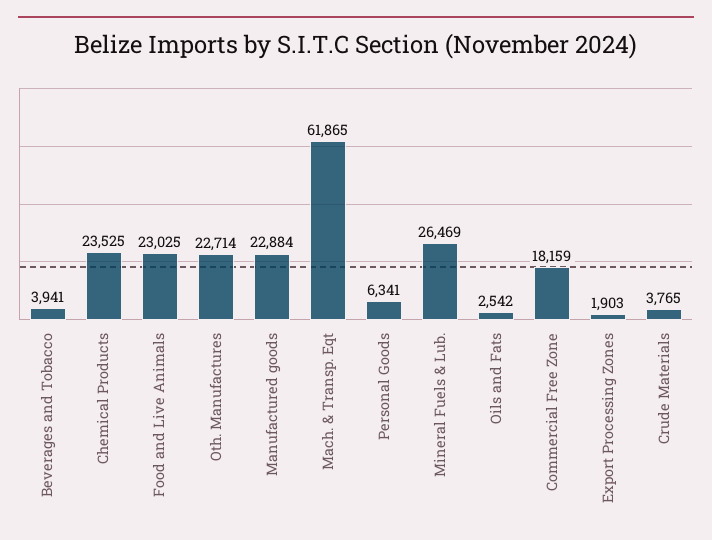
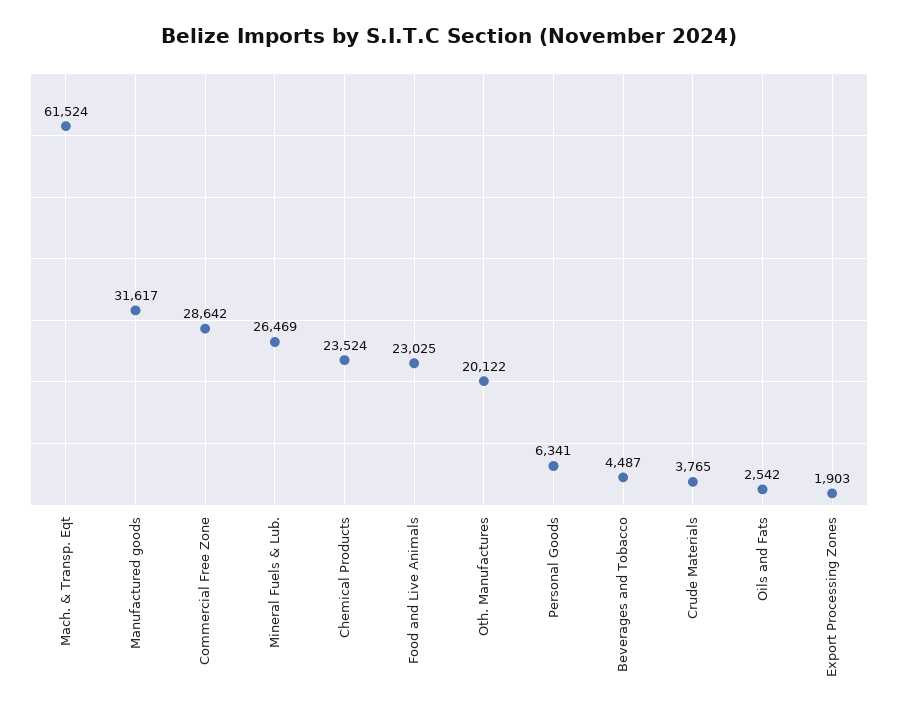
  {
-   "Beverages and Tobacco": 3941,
+   "Beverages and Tobacco": 4487,
-   "Chemical Products": 23525,
+   "Chemical Products": 23524,
    "Food and Live Animals": 23025,
-   "Oth. Manufactures": 22714,
+   "Oth. Manufactures": 20122,
-   "Manufactured goods": 22884,
+   "Manufactured goods": 31617,
-   "Mach. & Transp. Eqt": 61865,
+   "Mach. & Transp. Eqt": 61524,
    "Personal Goods": 6341,
    "Mineral Fuels & Lub.": 26469,
    "Oils and Fats": 2542,
-   "Commercial Free Zone": 18159,
+   "Commercial Free Zone": 28642,
    "Export Processing Zones": 1903,
    "Crude Materials": 3765
  }

